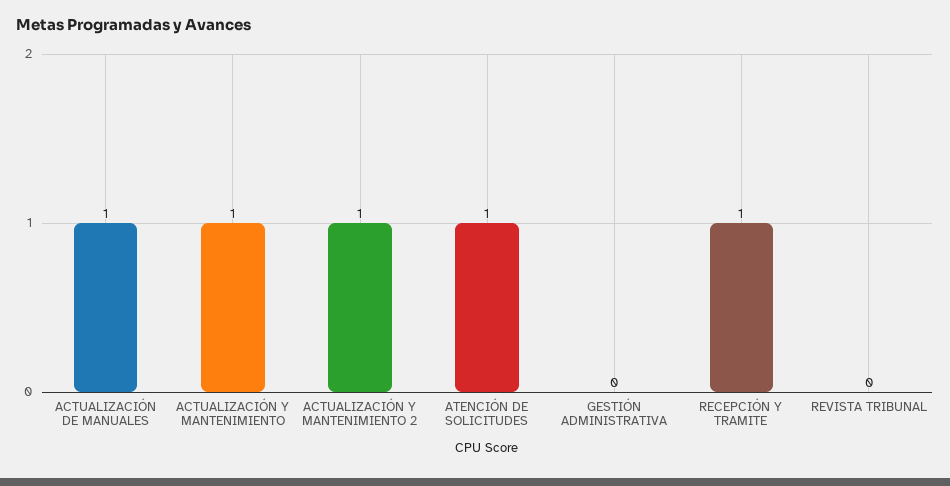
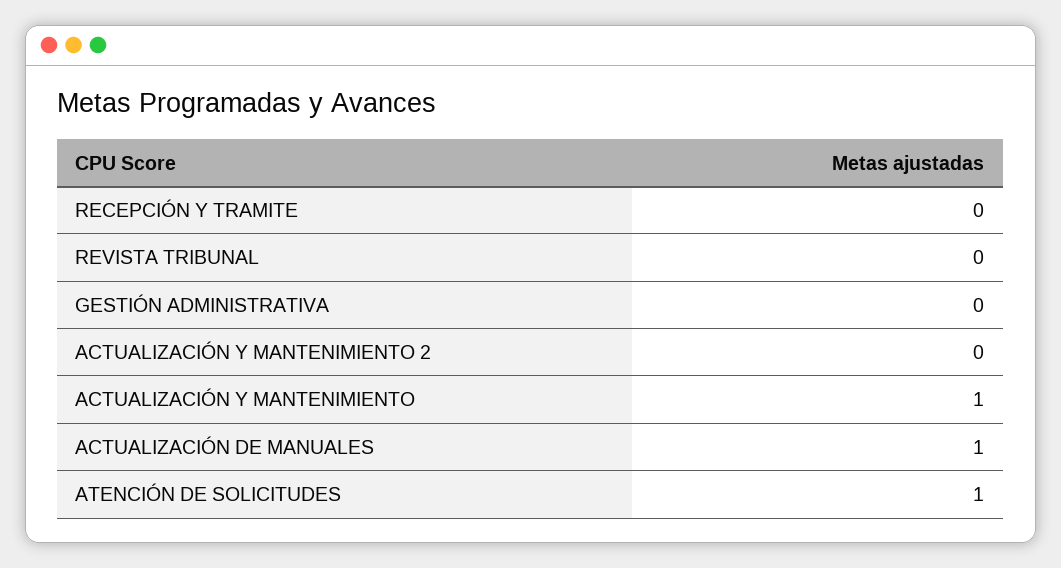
  {
    "ACTUALIZACIÓN DE MANUALES": 1,
    "ACTUALIZACIÓN Y MANTENIMIENTO": 1,
-   "ACTUALIZACIÓN Y MANTENIMIENTO 2": 1,
+   "ACTUALIZACIÓN Y MANTENIMIENTO 2": 0,
    "ATENCIÓN DE SOLICITUDES": 1,
    "GESTIÓN ADMINISTRATIVA": 0,
-   "RECEPCIÓN Y TRAMITE": 1,
+   "RECEPCIÓN Y TRAMITE": 0,
    "REVISTA TRIBUNAL": 0
  }

